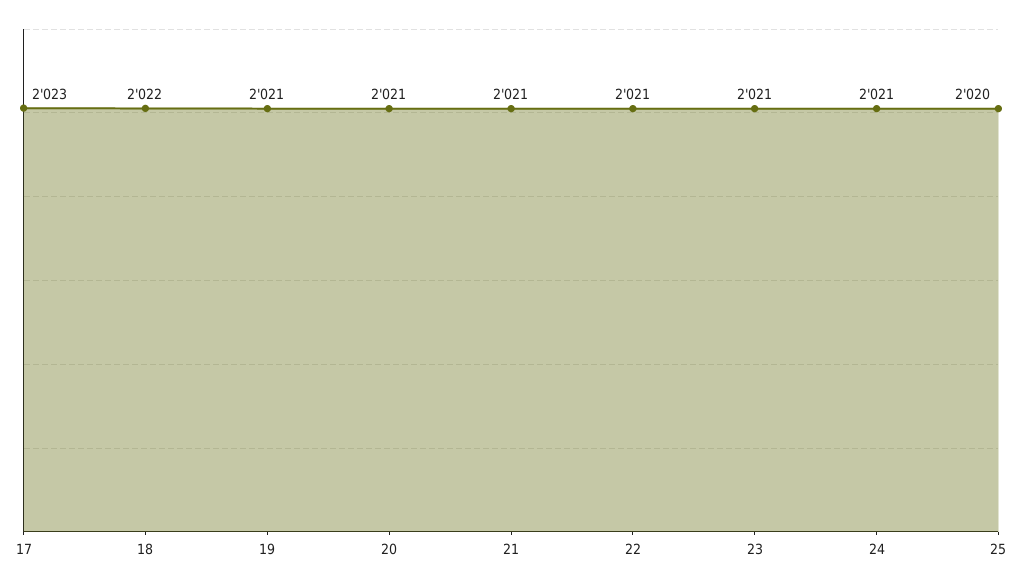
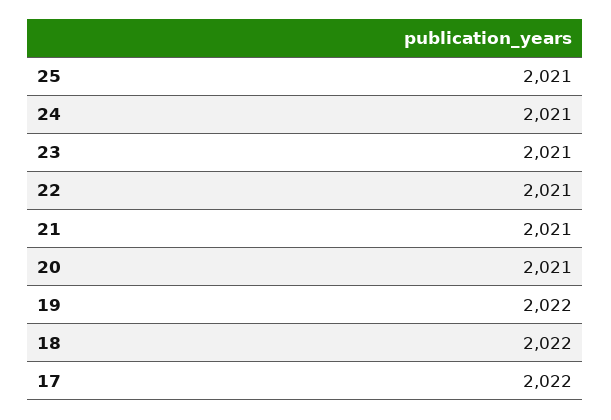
  {
-   "17": 2023,
+   "17": 2022,
    "18": 2022,
-   "19": 2021,
+   "19": 2022,
    "20": 2021,
    "21": 2021,
    "22": 2021,
    "23": 2021,
    "24": 2021,
-   "25": 2020
+   "25": 2021
  }

